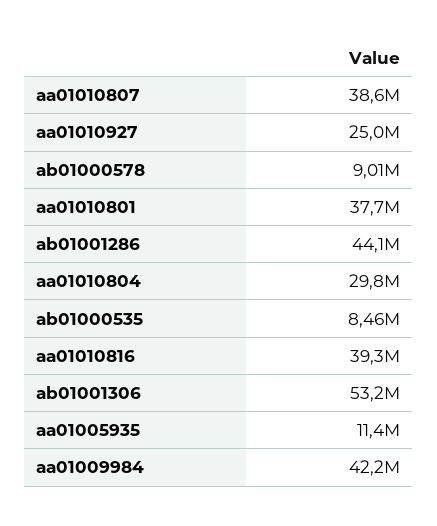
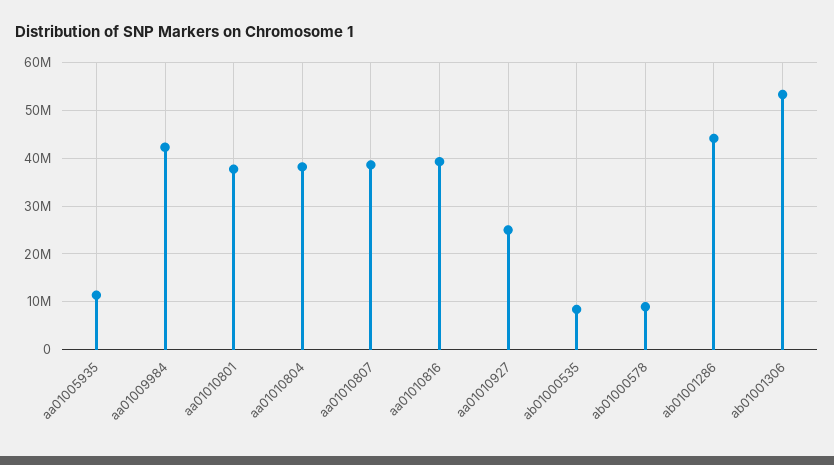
  {
    "aa01010807": 38600000,
    "aa01010927": 25000000,
    "ab01000578": 9010000,
    "aa01010801": 37700000,
    "ab01001286": 44100000,
-   "aa01010804": 29800000,
+   "aa01010804": 38000000,
    "ab01000535": 8460000,
    "aa01010816": 39300000,
    "ab01001306": 53200000,
    "aa01005935": 11400000,
    "aa01009984": 42200000
  }

